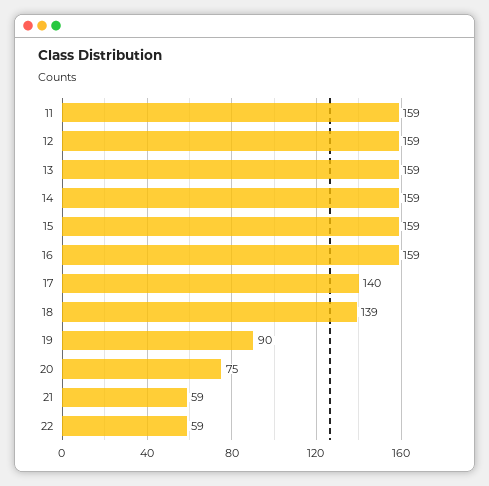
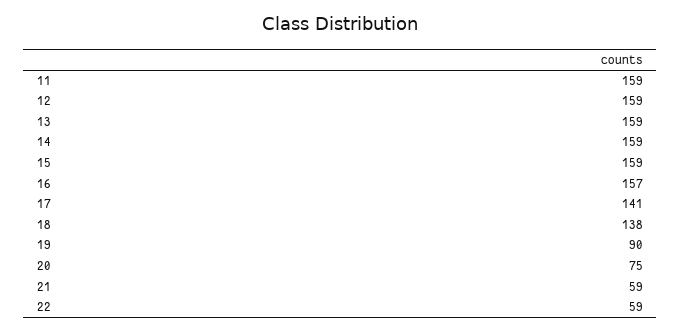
  {
    "11": 159,
    "12": 159,
    "13": 159,
    "14": 159,
    "15": 159,
-   "16": 159,
+   "16": 157,
-   "17": 140,
+   "17": 141,
-   "18": 139,
+   "18": 138,
    "19": 90,
    "20": 75,
    "21": 59,
    "22": 59
  }

